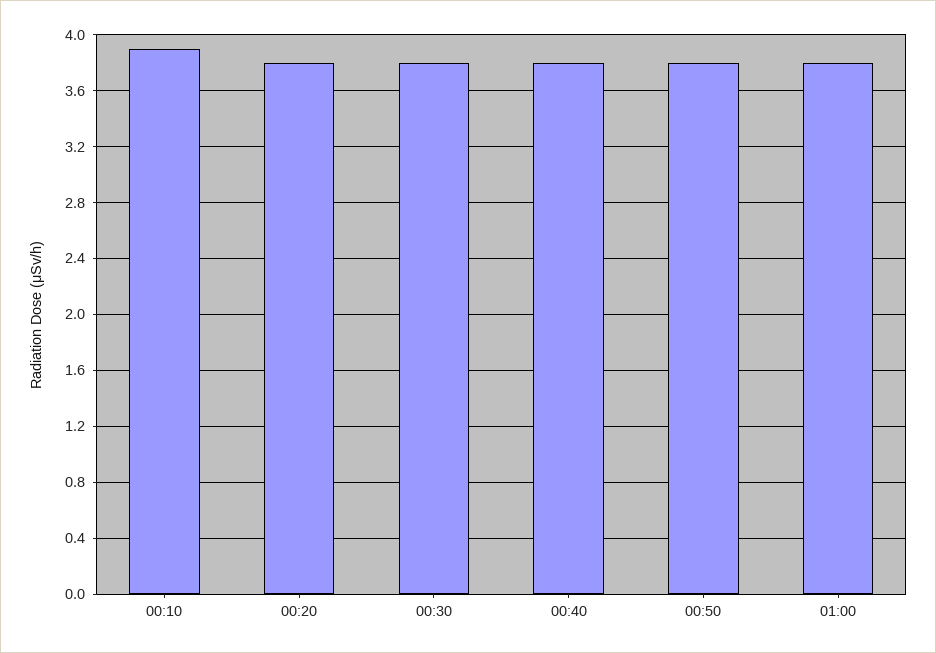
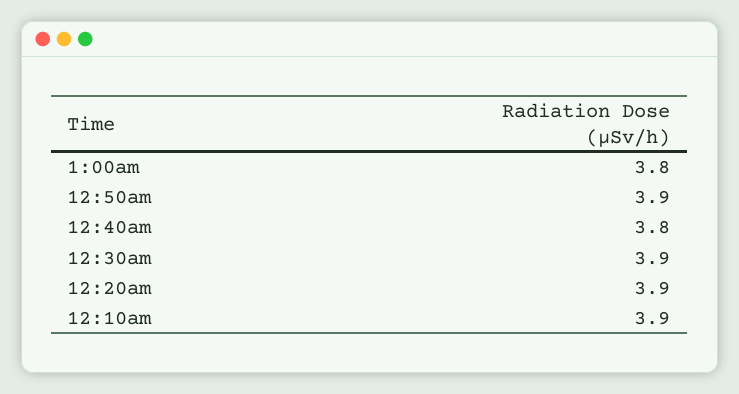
  {
    "00:10": 3.9,
-   "00:20": 3.8,
+   "00:20": 3.9,
-   "00:30": 3.8,
+   "00:30": 3.9,
    "00:40": 3.8,
-   "00:50": 3.8,
+   "00:50": 3.9,
    "01:00": 3.8
  }

